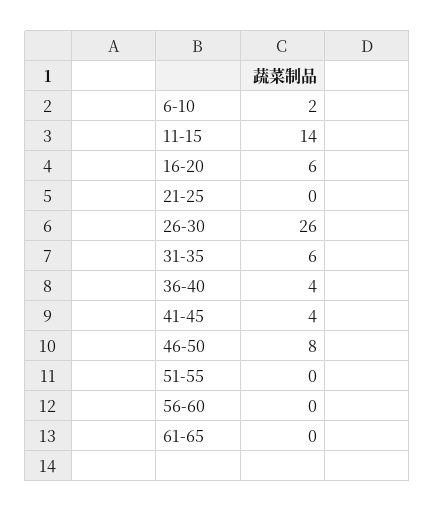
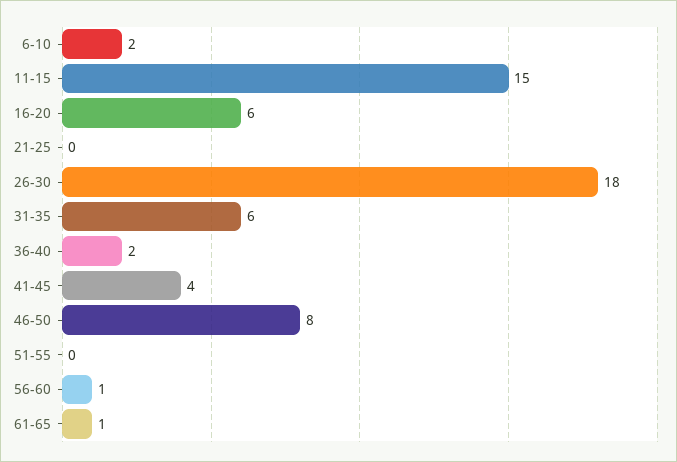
  {
    "6-10": 2,
-   "11-15": 14,
+   "11-15": 15,
    "16-20": 6,
    "21-25": 0,
-   "26-30": 26,
+   "26-30": 18,
    "31-35": 6,
-   "36-40": 4,
+   "36-40": 2,
    "41-45": 4,
    "46-50": 8,
    "51-55": 0,
-   "56-60": 0,
+   "56-60": 1,
-   "61-65": 0
+   "61-65": 1
  }

